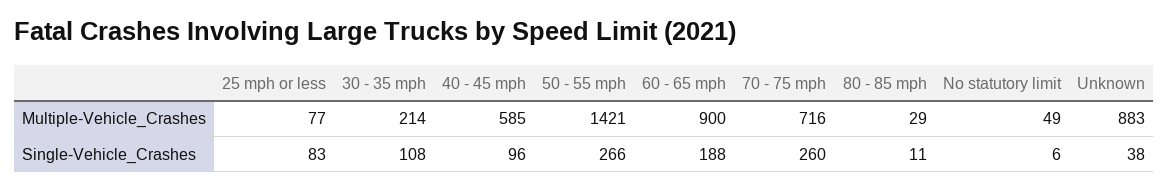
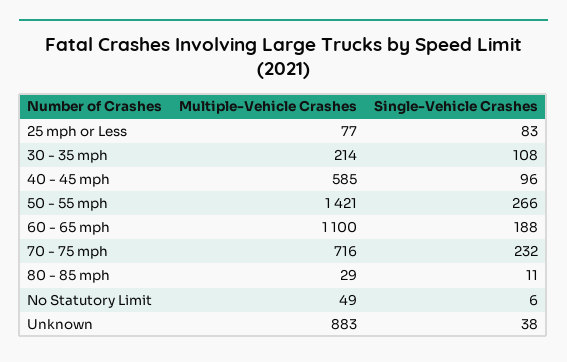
  {
    "25 mph or less": {
      "Multiple-Vehicle_Crashes": 77,
      "Single-Vehicle_Crashes": 83
    },
    "30 - 35 mph": {
      "Multiple-Vehicle_Crashes": 214,
      "Single-Vehicle_Crashes": 108
    },
    "40 - 45 mph": {
      "Multiple-Vehicle_Crashes": 585,
      "Single-Vehicle_Crashes": 96
    },
    "50 - 55 mph": {
      "Multiple-Vehicle_Crashes": 1421,
      "Single-Vehicle_Crashes": 266
    },
    "60 - 65 mph": {
-     "Multiple-Vehicle_Crashes": 900,
+     "Multiple-Vehicle_Crashes": 1100,
      "Single-Vehicle_Crashes": 188
    },
    "70 - 75 mph": {
      "Multiple-Vehicle_Crashes": 716,
-     "Single-Vehicle_Crashes": 260
+     "Single-Vehicle_Crashes": 232
    },
    "80 - 85 mph": {
      "Multiple-Vehicle_Crashes": 29,
      "Single-Vehicle_Crashes": 11
    },
    "No statutory limit": {
      "Multiple-Vehicle_Crashes": 49,
      "Single-Vehicle_Crashes": 6
    },
    "Unknown": {
      "Multiple-Vehicle_Crashes": 883,
      "Single-Vehicle_Crashes": 38
    }
  }

